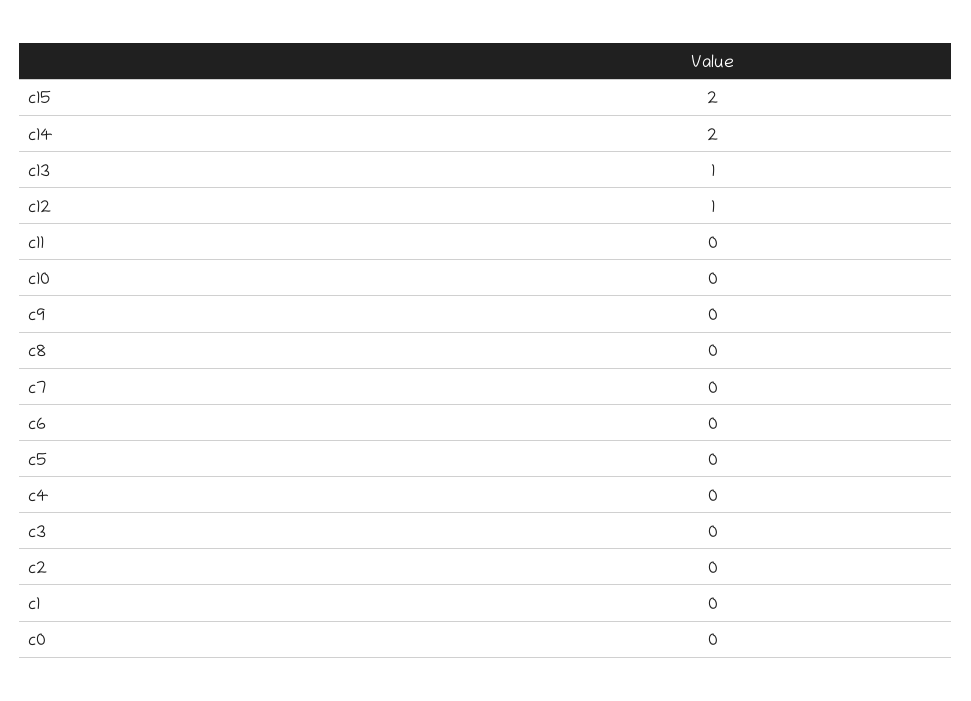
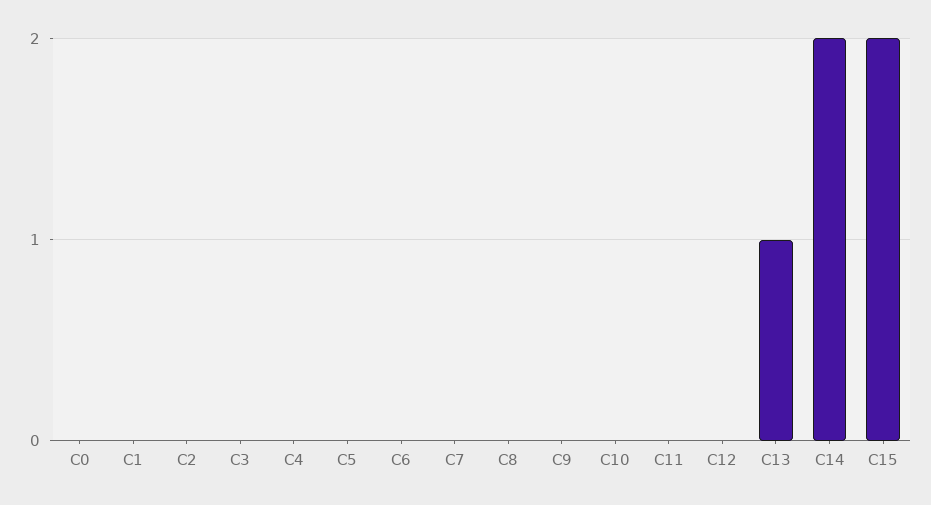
  {
    "c15": 2,
    "c14": 2,
    "c13": 1,
-   "c12": 1,
+   "c12": 0,
    "c11": 0,
    "c10": 0,
    "c9": 0,
    "c8": 0,
    "c7": 0,
    "c6": 0,
    "c5": 0,
    "c4": 0,
    "c3": 0,
    "c2": 0,
    "c1": 0,
    "c0": 0
  }

